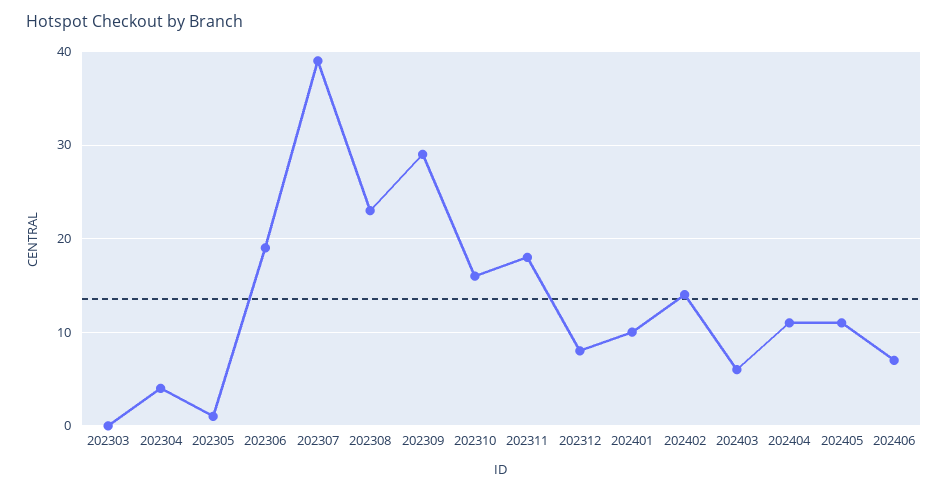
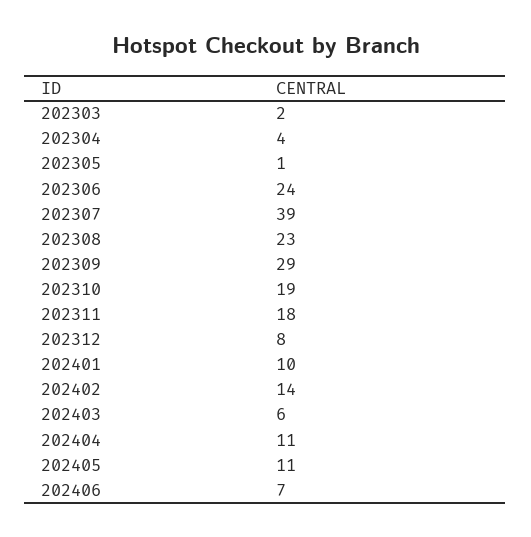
  {
-   "202303": 0,
+   "202303": 2,
    "202304": 4,
    "202305": 1,
-   "202306": 19,
+   "202306": 24,
    "202307": 39,
    "202308": 23,
    "202309": 29,
-   "202310": 16,
+   "202310": 19,
    "202311": 18,
    "202312": 8,
    "202401": 10,
    "202402": 14,
    "202403": 6,
    "202404": 11,
    "202405": 11,
    "202406": 7
  }

